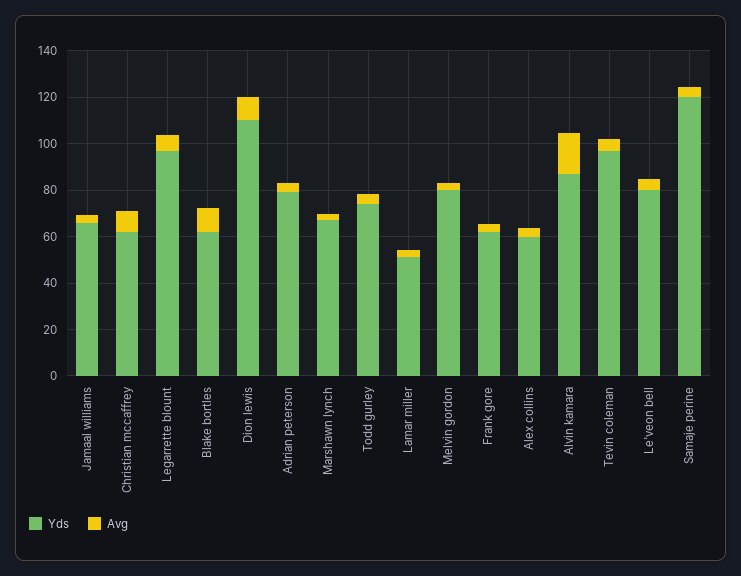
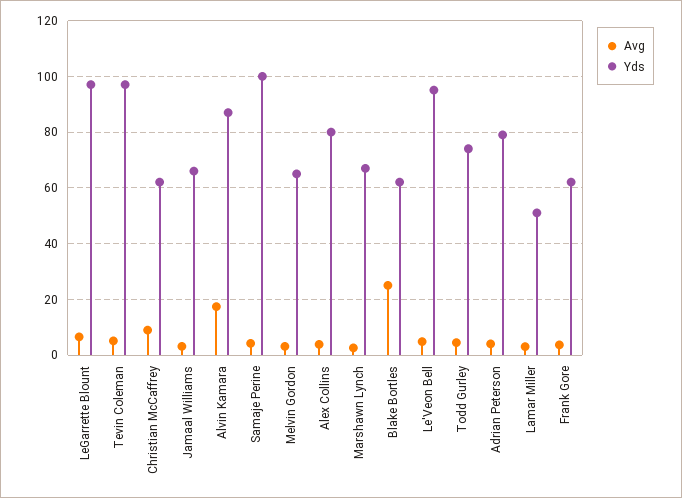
  {
    "Yds": {
      "Jamaal williams": 65,
      "Christian mccaffrey": 62.5,
      "Legarrette blount": 97.5,
      "Blake bortles": 62.5,
-     "Dion lewis": 110,
      "Adrian peterson": 80,
      "Marshawn lynch": 67.5,
      "Todd gurley": 75,
      "Lamar miller": 50,
-     "Melvin gordon": 80,
+     "Melvin gordon": 65,
      "Frank gore": 62.5,
-     "Alex collins": 60,
+     "Alex collins": 80,
      "Alvin kamara": 87.5,
      "Tevin coleman": 97.5,
-     "Le'veon bell": 80,
+     "Le'veon bell": 95,
-     "Samaje perine": 120
+     "Samaje perine": 100
    },
    "Avg": {
      "Jamaal williams": 2.5,
      "Christian mccaffrey": 10,
      "Legarrette blount": 7.5,
-     "Blake bortles": 10,
+     "Blake bortles": 25,
-     "Dion lewis": 10,
      "Adrian peterson": 5,
      "Marshawn lynch": 2.5,
      "Todd gurley": 5,
      "Lamar miller": 2.5,
      "Melvin gordon": 2.5,
      "Frank gore": 2.5,
      "Alex collins": 5,
      "Alvin kamara": 17.5,
      "Tevin coleman": 5,
      "Le'veon bell": 5,
      "Samaje perine": 5
    }
  }

